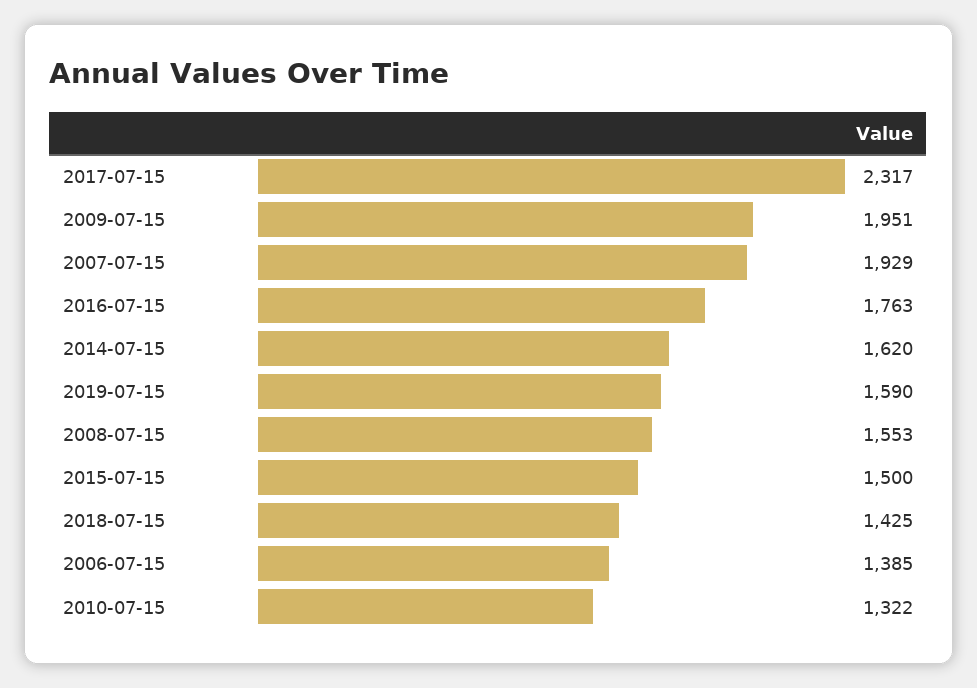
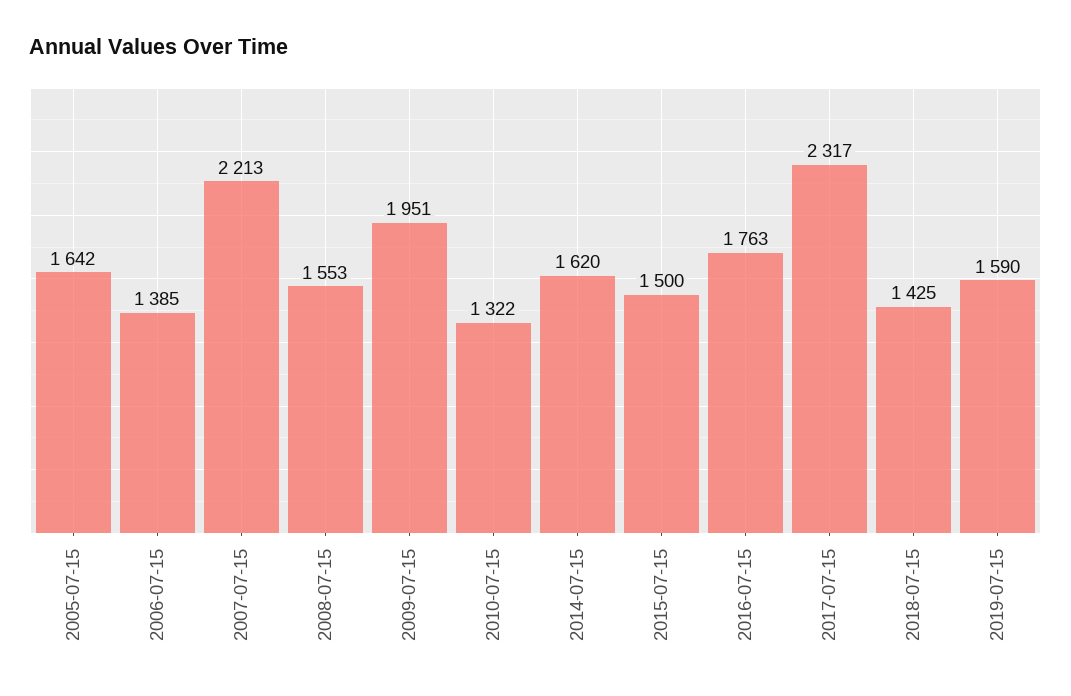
  {
    "2017-07-15": 2317,
    "2009-07-15": 1951,
-   "2007-07-15": 1929,
+   "2007-07-15": 2213,
    "2016-07-15": 1763,
    "2014-07-15": 1620,
    "2019-07-15": 1590,
    "2008-07-15": 1553,
    "2015-07-15": 1500,
    "2018-07-15": 1425,
    "2006-07-15": 1385,
-   "2010-07-15": 1322
+   "2010-07-15": 1322,
+   "2005-07-15": 1642
  }

